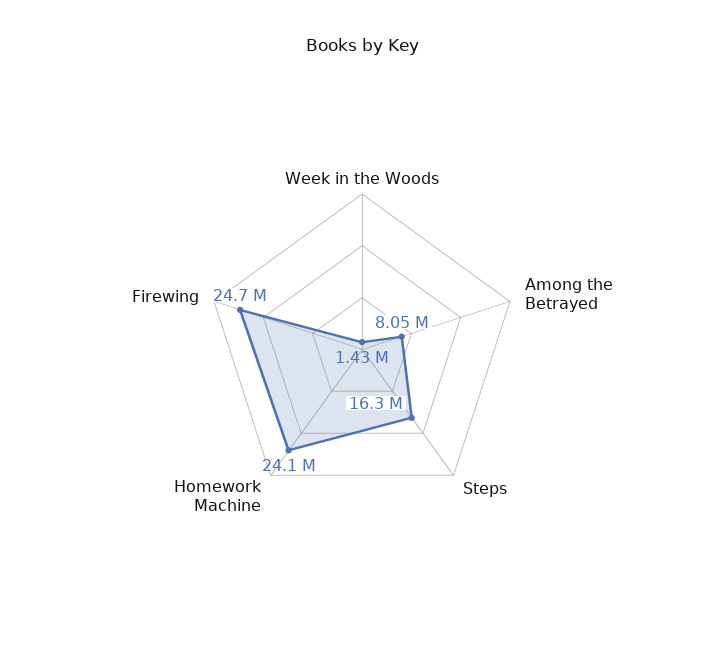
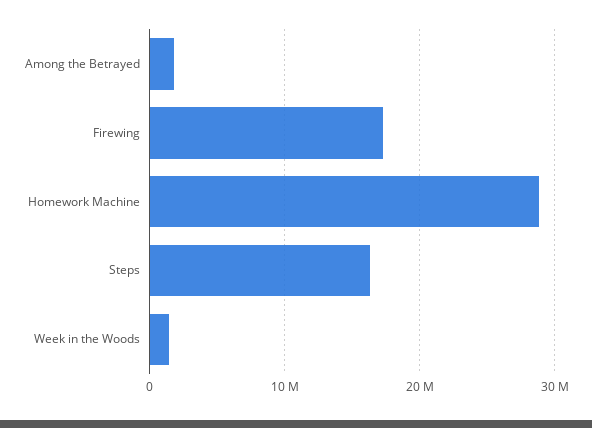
  {
    "Week in the Woods": 1430000,
-   "Among the Betrayed": 8050000,
+   "Among the Betrayed": 2000000,
    "Steps": 16300000,
-   "Homework Machine": 24100000,
+   "Homework Machine": 29000000,
-   "Firewing": 24700000
+   "Firewing": 17000000
  }

